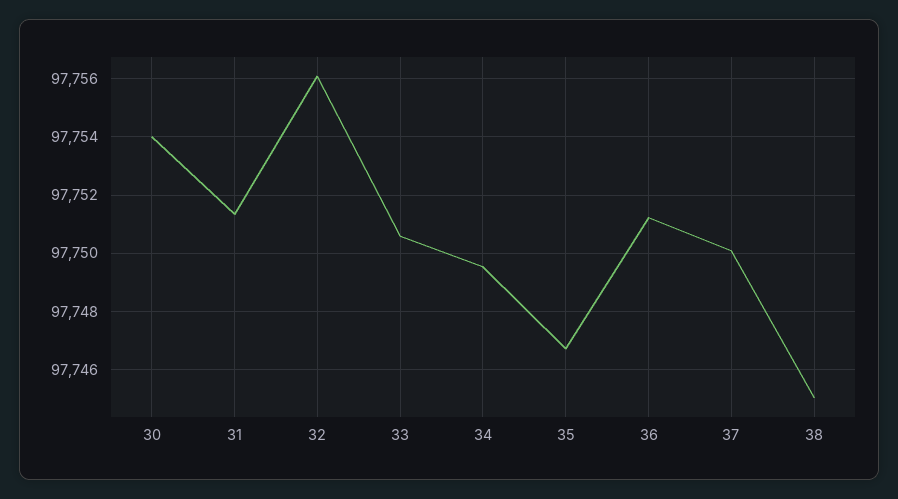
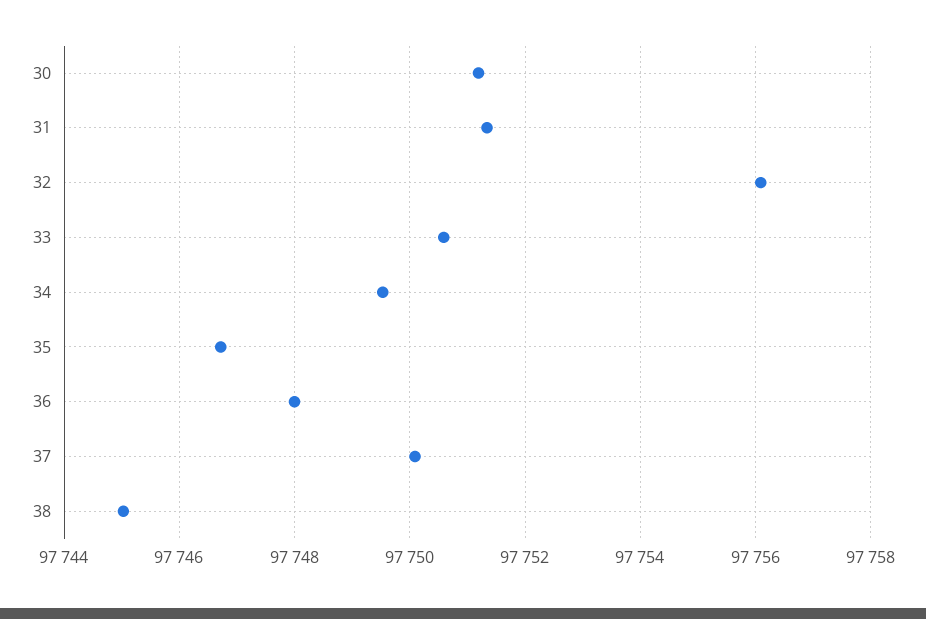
  {
-   "30": 97754,
+   "30": 97751.2,
    "31": 97751.4,
    "32": 97756,
    "33": 97750.6,
    "34": 97749.6,
    "35": 97746.8,
-   "36": 97751.25,
+   "36": 97748,
    "37": 97750,
    "38": 97745
  }

